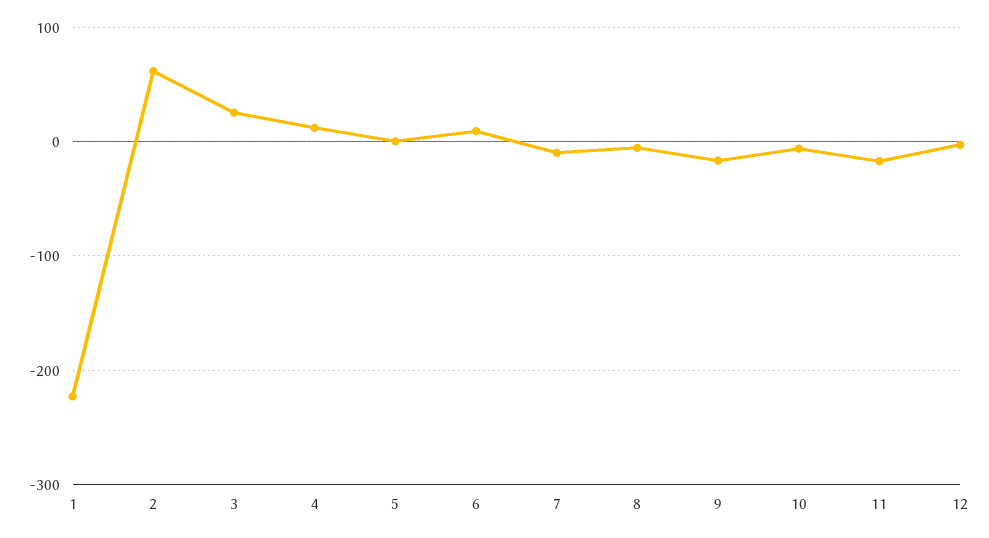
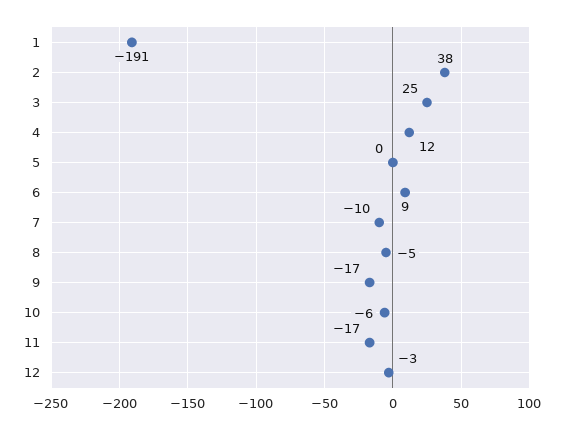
  {
-   "1": -220,
+   "1": -191,
-   "2": 60,
+   "2": 38,
    "3": 25,
    "4": 12,
    "5": 0,
    "6": 9,
    "7": -10,
    "8": -5,
    "9": -17,
    "10": -6,
    "11": -17,
    "12": -3
  }

